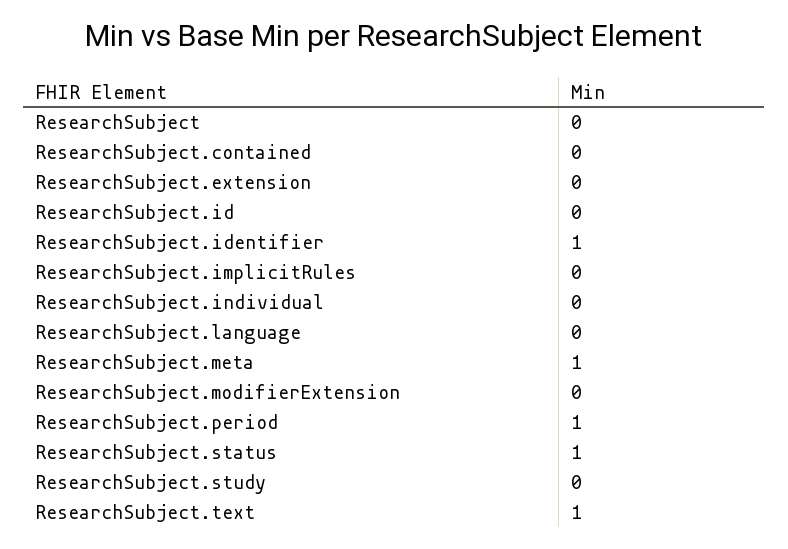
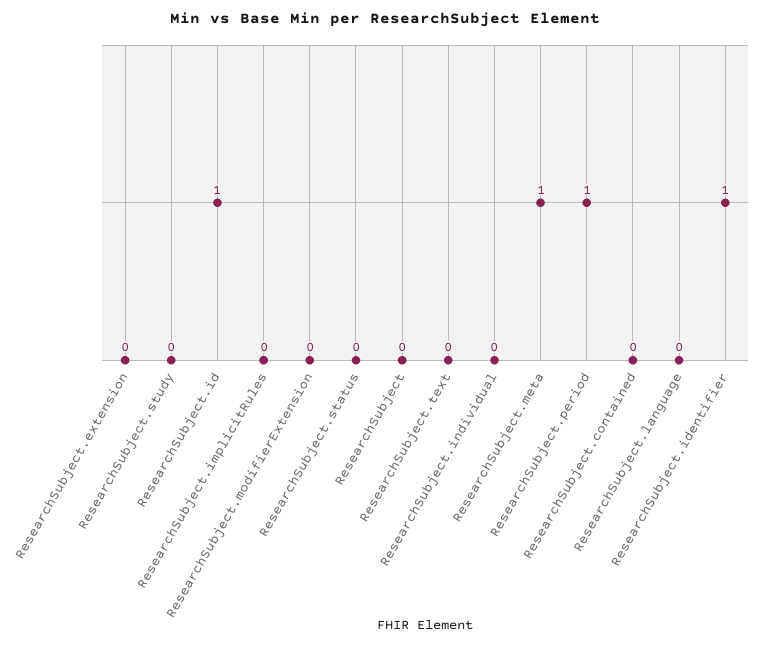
  {
    "ResearchSubject": 0,
    "ResearchSubject.contained": 0,
    "ResearchSubject.extension": 0,
-   "ResearchSubject.id": 0,
+   "ResearchSubject.id": 1,
    "ResearchSubject.identifier": 1,
    "ResearchSubject.implicitRules": 0,
    "ResearchSubject.individual": 0,
    "ResearchSubject.language": 0,
    "ResearchSubject.meta": 1,
    "ResearchSubject.modifierExtension": 0,
    "ResearchSubject.period": 1,
-   "ResearchSubject.status": 1,
+   "ResearchSubject.status": 0,
    "ResearchSubject.study": 0,
-   "ResearchSubject.text": 1
+   "ResearchSubject.text": 0
  }

